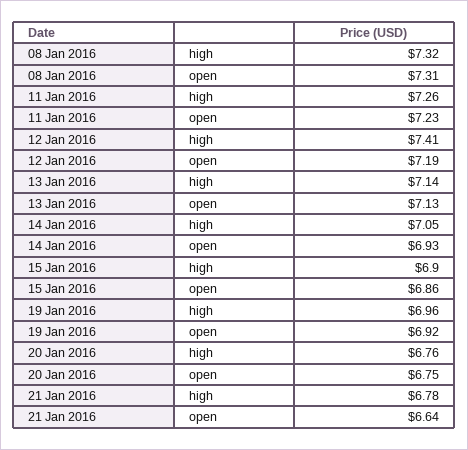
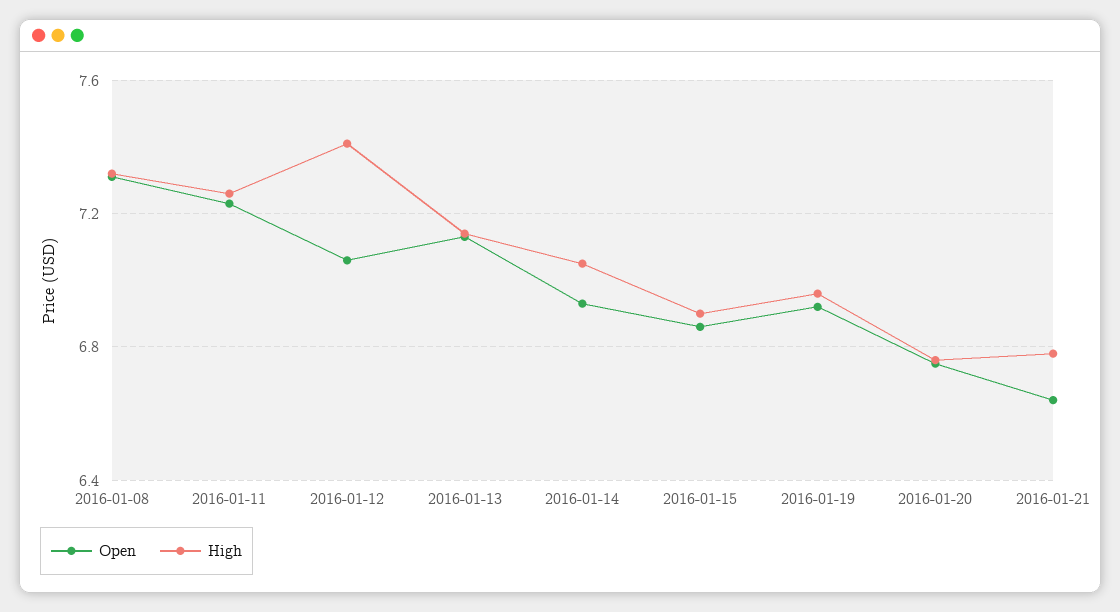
  {
    "high": {
      "08 Jan 2016": 7.32,
      "11 Jan 2016": 7.26,
      "12 Jan 2016": 7.41,
      "13 Jan 2016": 7.14,
      "14 Jan 2016": 7.05,
      "15 Jan 2016": 6.9,
      "19 Jan 2016": 6.96,
      "20 Jan 2016": 6.76,
      "21 Jan 2016": 6.78
    },
    "open": {
      "08 Jan 2016": 7.31,
      "11 Jan 2016": 7.23,
-     "12 Jan 2016": 7.19,
+     "12 Jan 2016": 7.05,
      "13 Jan 2016": 7.13,
      "14 Jan 2016": 6.93,
      "15 Jan 2016": 6.86,
      "19 Jan 2016": 6.92,
      "20 Jan 2016": 6.75,
      "21 Jan 2016": 6.64
    }
  }

